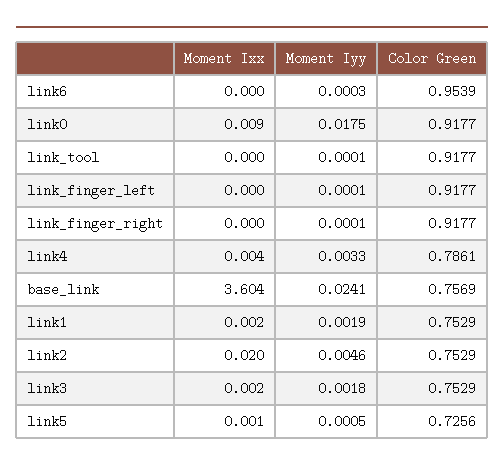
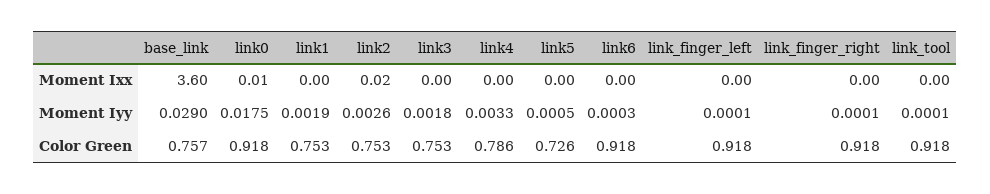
  {
    "Moment Ixx": {
      "link6": 0,
      "link0": 0.009,
      "link_tool": 0,
      "link_finger_left": 0,
      "link_finger_right": 0,
      "link4": 0.004,
      "base_link": 3.604,
      "link1": 0.002,
      "link2": 0.02,
      "link3": 0.002,
      "link5": 0.001
    },
    "Moment Iyy": {
      "link6": 0.0003,
      "link0": 0.0175,
      "link_tool": 0.0001,
      "link_finger_left": 0.0001,
      "link_finger_right": 0.0001,
      "link4": 0.0033,
-     "base_link": 0.0241,
+     "base_link": 0.029,
      "link1": 0.0019,
-     "link2": 0.0046,
+     "link2": 0.0026,
      "link3": 0.0018,
      "link5": 0.0005
    },
    "Color Green": {
-     "link6": 0.9539,
+     "link6": 0.918,
      "link0": 0.9177,
      "link_tool": 0.9177,
      "link_finger_left": 0.9177,
      "link_finger_right": 0.9177,
      "link4": 0.7861,
      "base_link": 0.7569,
      "link1": 0.7529,
      "link2": 0.7529,
      "link3": 0.7529,
      "link5": 0.7256
    }
  }

